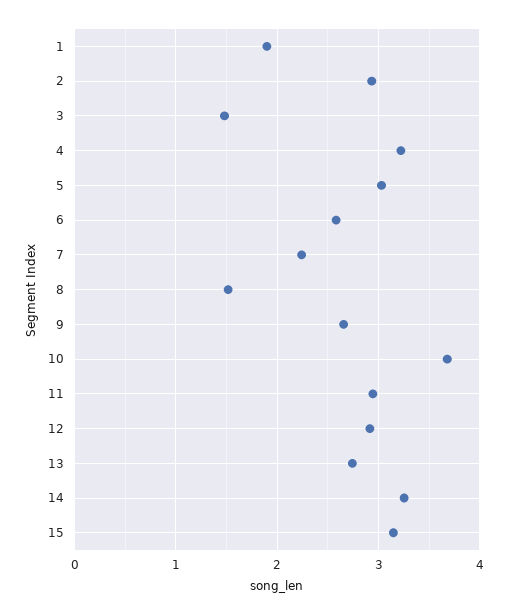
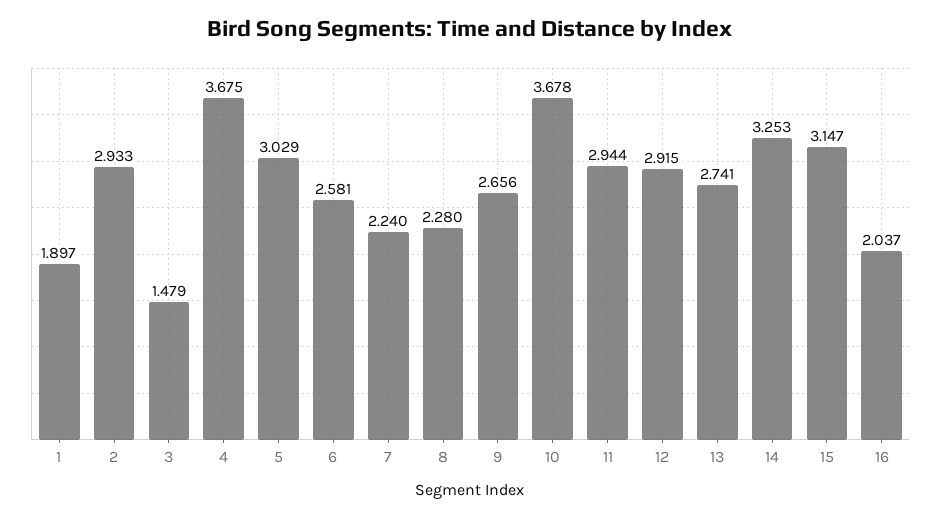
  {
    "1": 1.897,
    "2": 2.933,
    "3": 1.479,
-   "4": 3.2,
+   "4": 3.675,
    "5": 3.029,
    "6": 2.581,
    "7": 2.24,
-   "8": 1.5,
+   "8": 2.28,
    "9": 2.656,
    "10": 3.678,
    "11": 2.944,
    "12": 2.915,
    "13": 2.741,
    "14": 3.253,
-   "15": 3.147
+   "15": 3.147,
+   "16": 2.037
  }

